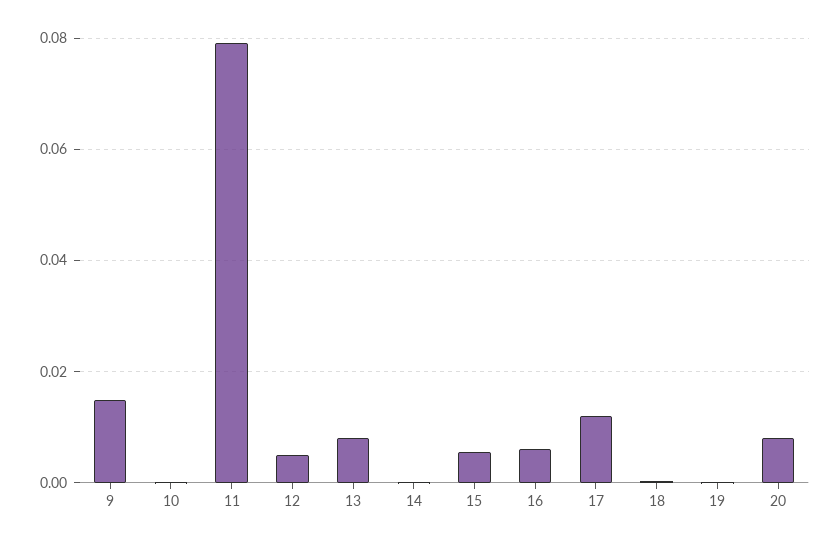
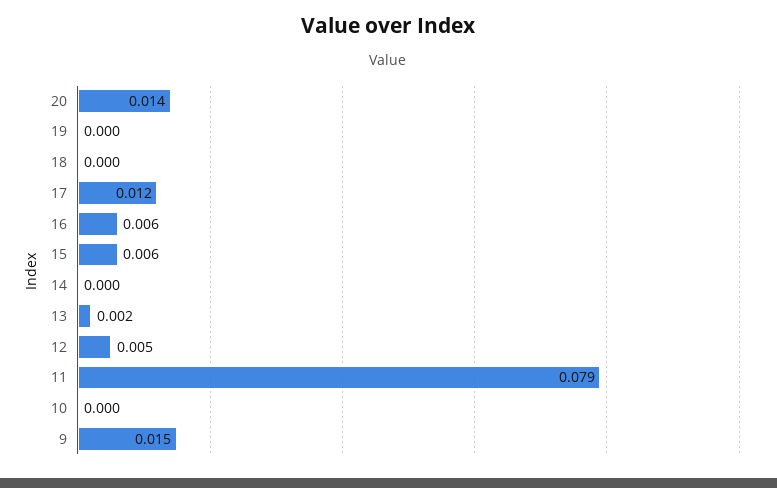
  {
    "9": 0.015,
    "10": 0,
    "11": 0.079,
    "12": 0.005,
-   "13": 0.008,
+   "13": 0.002,
    "14": 0,
    "15": 0.006,
    "16": 0.006,
    "17": 0.012,
    "18": 0,
    "19": 0,
-   "20": 0.008
+   "20": 0.014
  }

